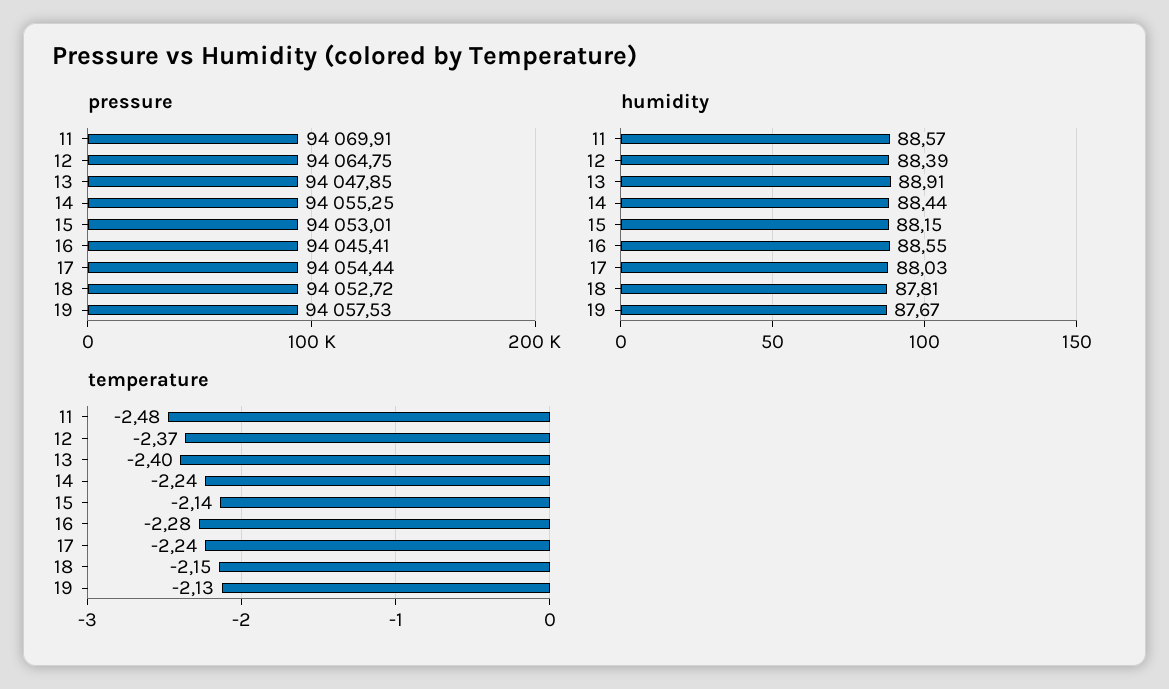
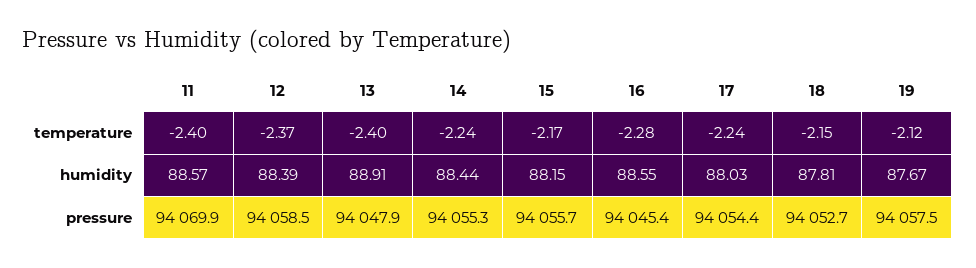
  {
    "pressure": {
      "11": 94069.91,
-     "12": 94064.75,
+     "12": 94058.5,
      "13": 94047.85,
      "14": 94055.25,
-     "15": 94053.01,
+     "15": 94055.7,
      "16": 94045.41,
      "17": 94054.44,
      "18": 94052.72,
      "19": 94057.53
    },
    "humidity": {
      "11": 88.57,
      "12": 88.39,
      "13": 88.91,
      "14": 88.44,
      "15": 88.15,
      "16": 88.55,
      "17": 88.03,
      "18": 87.81,
      "19": 87.67
    },
    "temperature": {
-     "11": -2.48,
+     "11": -2.4,
      "12": -2.37,
      "13": -2.4,
      "14": -2.24,
-     "15": -2.14,
+     "15": -2.17,
      "16": -2.28,
      "17": -2.24,
      "18": -2.15,
-     "19": -2.13
+     "19": -2.12
    }
  }

